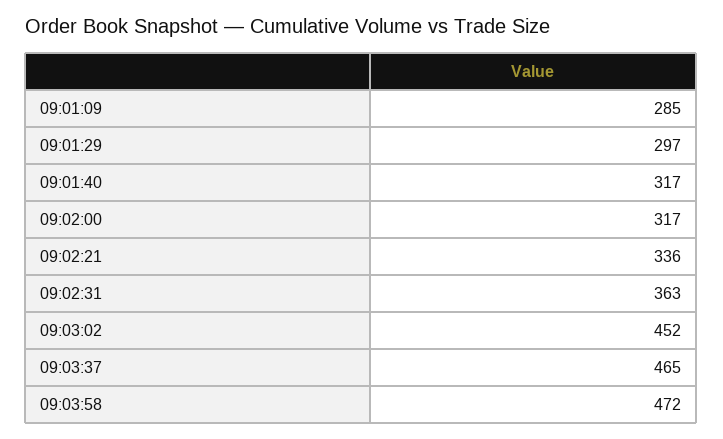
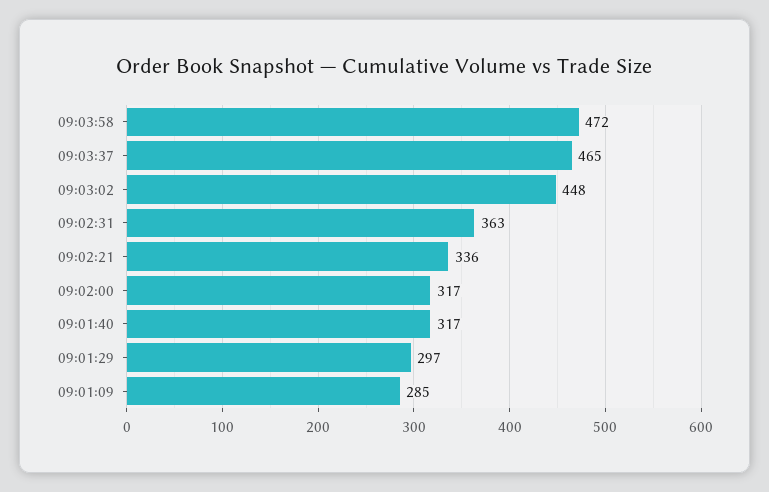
  {
    "09:01:09": 285,
    "09:01:29": 297,
    "09:01:40": 317,
    "09:02:00": 317,
    "09:02:21": 336,
    "09:02:31": 363,
-   "09:03:02": 452,
+   "09:03:02": 448,
    "09:03:37": 465,
    "09:03:58": 472
  }

